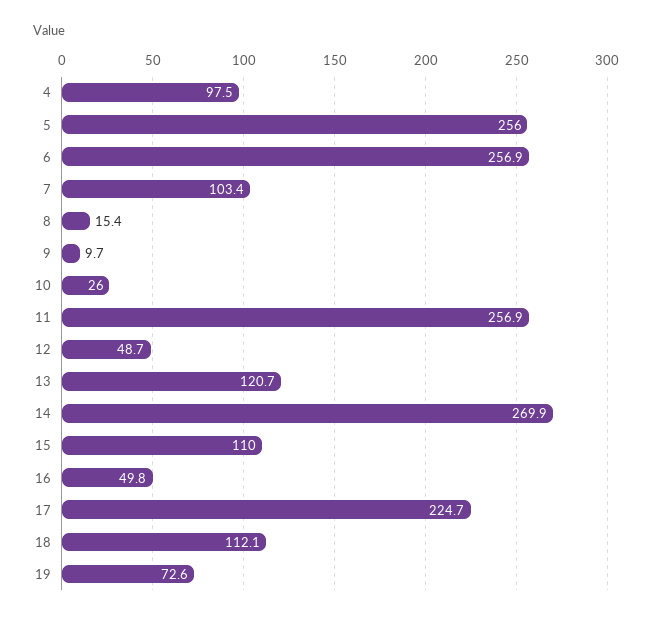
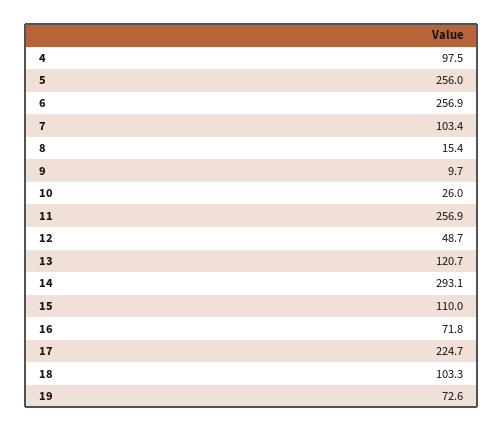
  {
    "4": 97.5,
    "5": 256,
    "6": 256.9,
    "7": 103.4,
    "8": 15.4,
    "9": 9.7,
    "10": 26,
    "11": 256.9,
    "12": 48.7,
    "13": 120.7,
-   "14": 269.9,
+   "14": 293.1,
    "15": 110,
-   "16": 49.8,
+   "16": 71.8,
    "17": 224.7,
-   "18": 112.1,
+   "18": 103.3,
    "19": 72.6
  }

